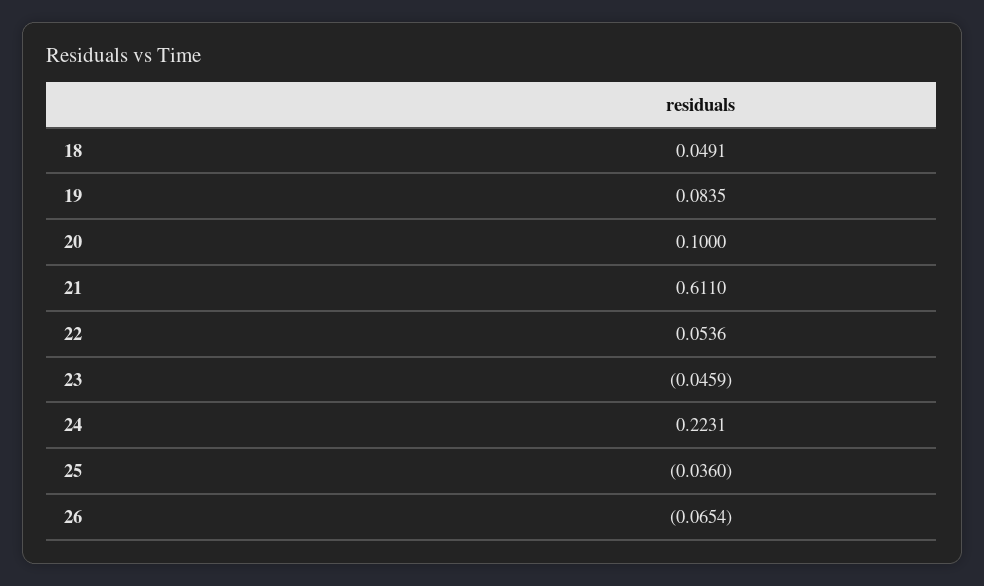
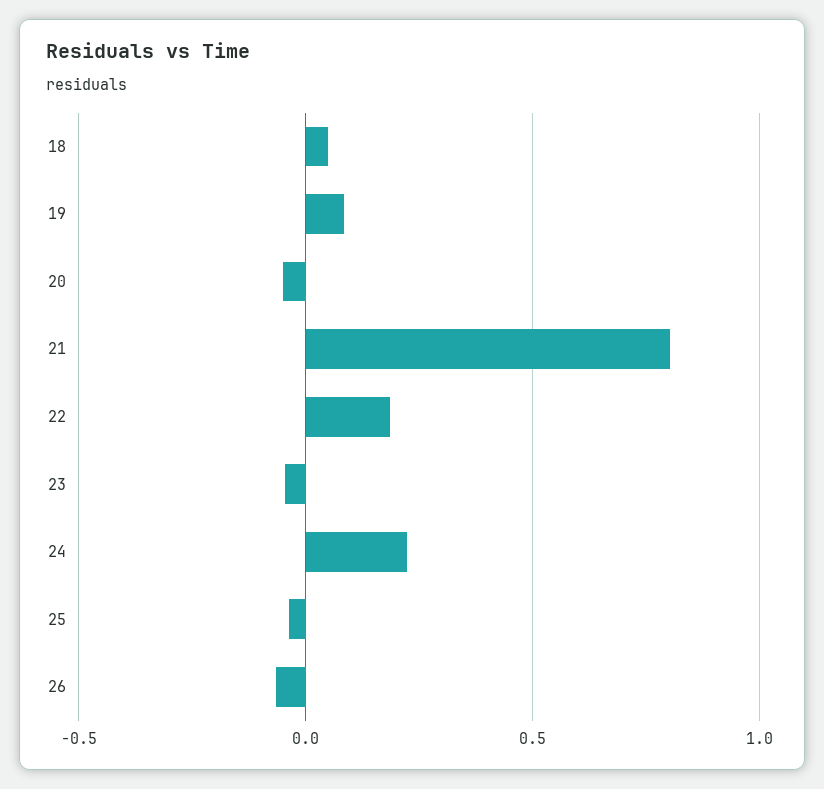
  {
    "18": 0.0491,
    "19": 0.0835,
-   "20": 0.1,
+   "20": -0.05,
-   "21": 0.611,
+   "21": 0.8,
-   "22": 0.0536,
+   "22": 0.2,
    "23": -0.0459,
    "24": 0.2231,
    "25": -0.036,
    "26": -0.0654
  }

